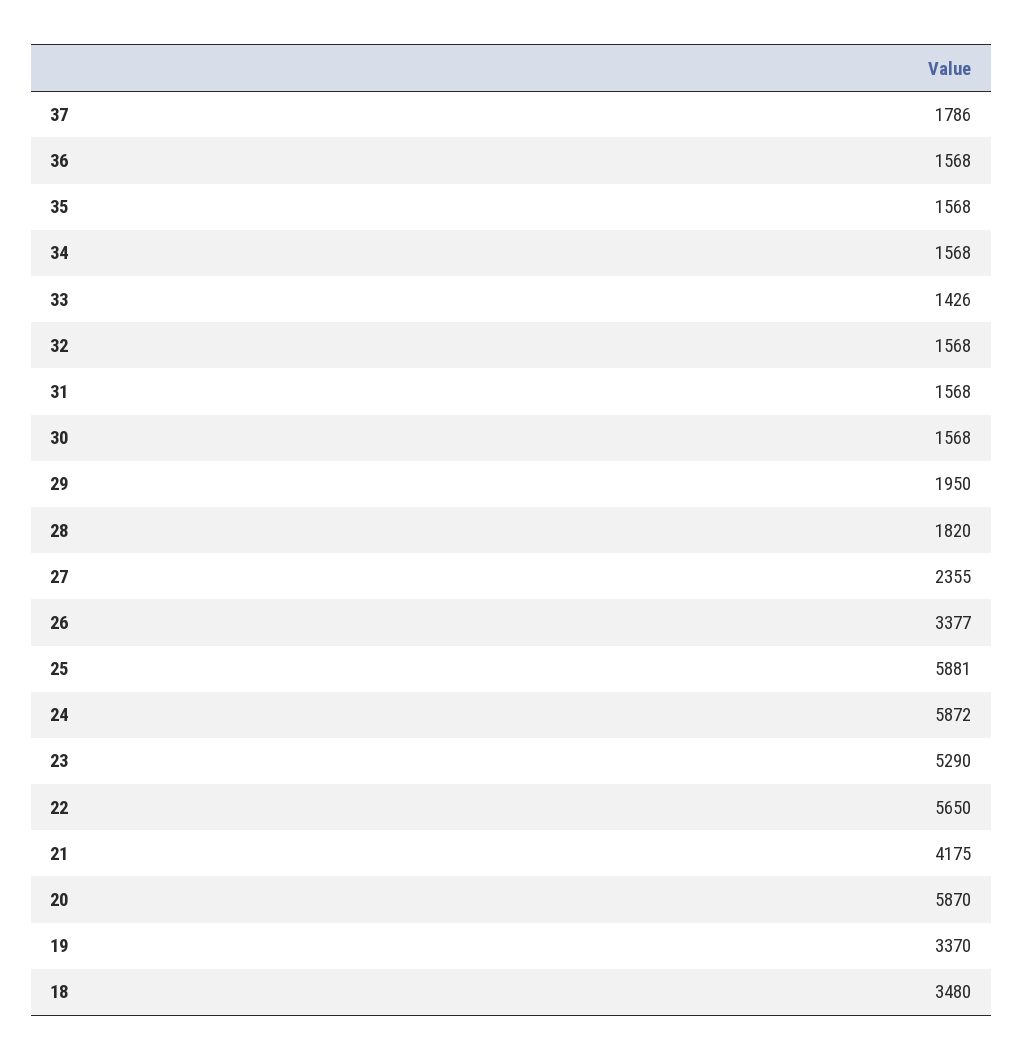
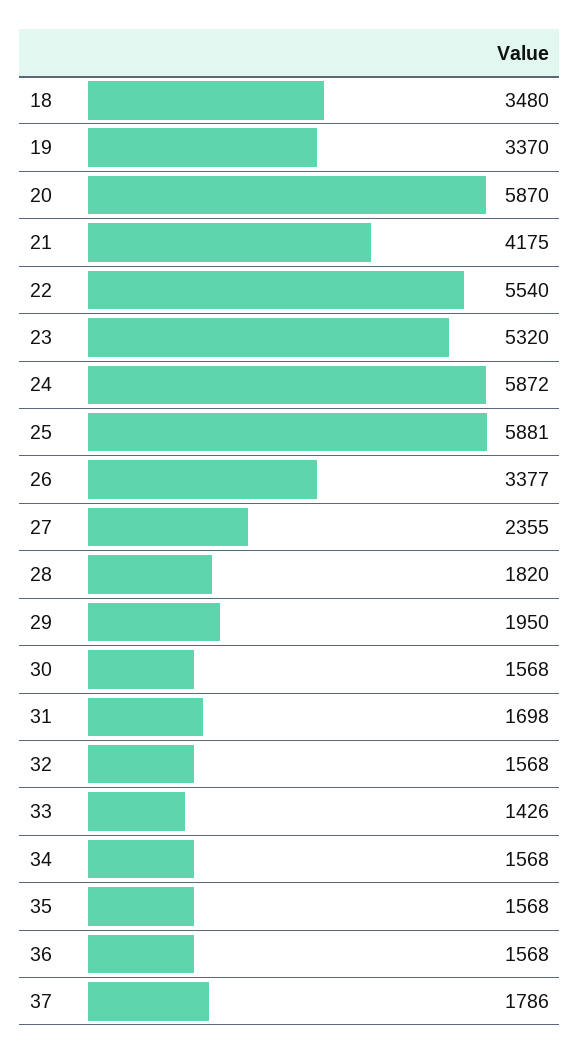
  {
    "37": 1786,
    "36": 1568,
    "35": 1568,
    "34": 1568,
    "33": 1426,
    "32": 1568,
-   "31": 1568,
+   "31": 1698,
    "30": 1568,
    "29": 1950,
    "28": 1820,
    "27": 2355,
    "26": 3377,
    "25": 5881,
    "24": 5872,
-   "23": 5290,
+   "23": 5320,
-   "22": 5650,
+   "22": 5540,
    "21": 4175,
    "20": 5870,
    "19": 3370,
    "18": 3480
  }

